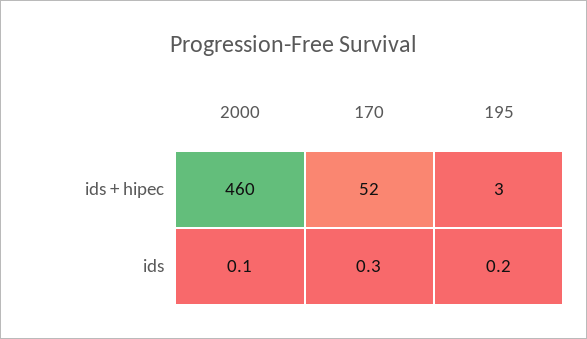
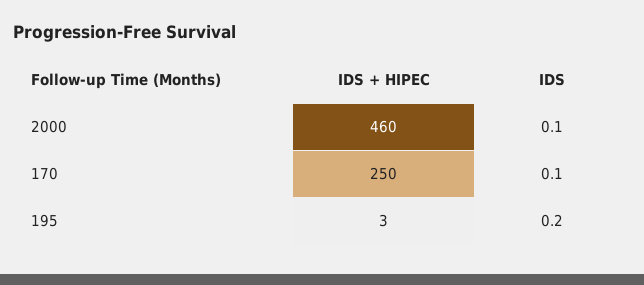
  {
    "2000": {
      "ids + hipec": 460,
      "ids": 0.1
    },
    "170": {
-     "ids + hipec": 52,
+     "ids + hipec": 250,
-     "ids": 0.3
+     "ids": 0.1
    },
    "195": {
      "ids + hipec": 3,
      "ids": 0.2
    }
  }

